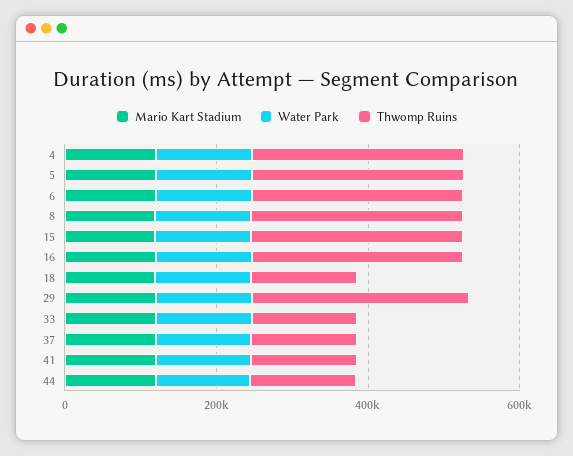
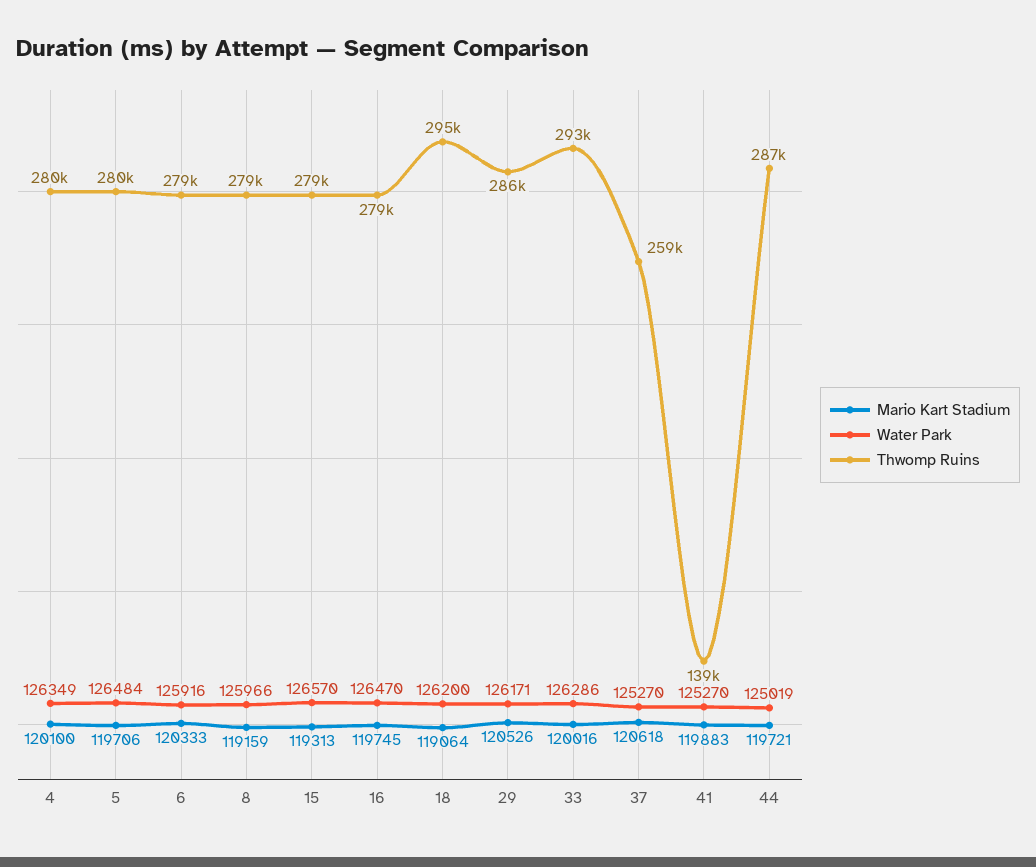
  {
    "Mario Kart Stadium": {
      "4": 120100,
      "5": 119706,
      "6": 120333,
      "8": 119159,
      "15": 119313,
      "16": 119745,
      "18": 119064,
      "29": 120526,
      "33": 120016,
      "37": 120618,
      "41": 119883,
      "44": 119721
    },
    "Water Park": {
      "4": 126349,
      "5": 126484,
      "6": 125916,
      "8": 125966,
      "15": 126570,
      "16": 126470,
      "18": 126200,
      "29": 126171,
      "33": 126286,
      "37": 125270,
      "41": 125270,
      "44": 125019
    },
    "Thwomp Ruins": {
      "4": 280000,
      "5": 280000,
      "6": 279000,
      "8": 279000,
      "15": 279000,
      "16": 279000,
-     "18": 150000,
+     "18": 295000,
      "29": 286000,
-     "33": 150000,
+     "33": 293000,
-     "37": 150000,
+     "37": 259000,
      "41": 139000,
-     "44": 150000
+     "44": 287000
    }
  }

